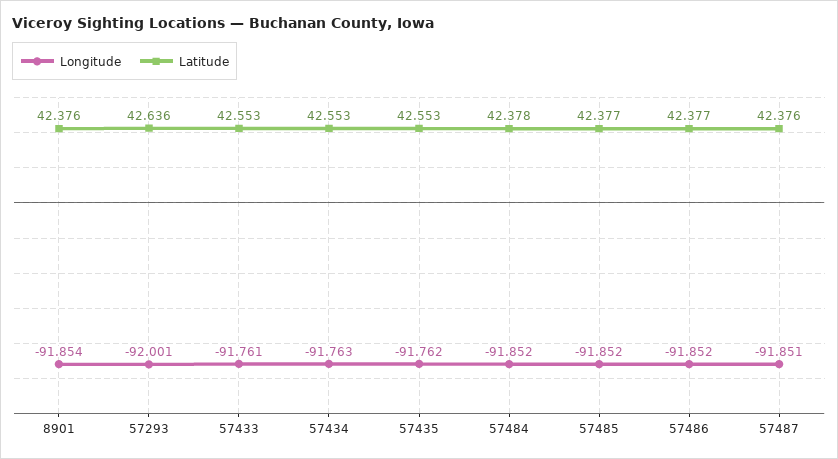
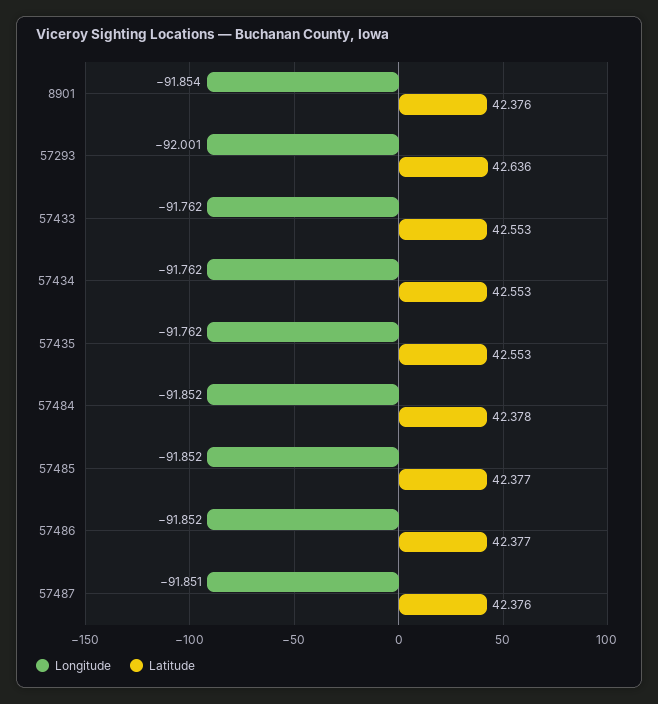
  {
    "Longitude": {
      "8901": -91.854,
      "57293": -92.001,
-     "57433": -91.761,
+     "57433": -91.762,
-     "57434": -91.763,
+     "57434": -91.762,
      "57435": -91.762,
      "57484": -91.852,
      "57485": -91.852,
      "57486": -91.852,
      "57487": -91.851
    },
    "Latitude": {
      "8901": 42.376,
      "57293": 42.636,
      "57433": 42.553,
      "57434": 42.553,
      "57435": 42.553,
      "57484": 42.378,
      "57485": 42.377,
      "57486": 42.377,
      "57487": 42.376
    }
  }

